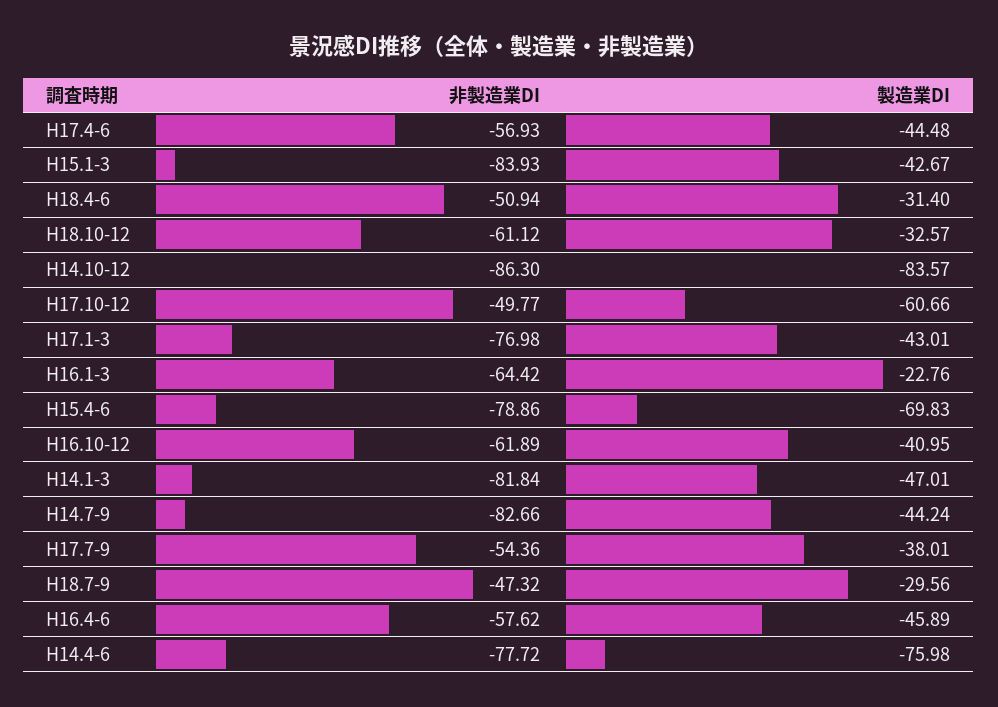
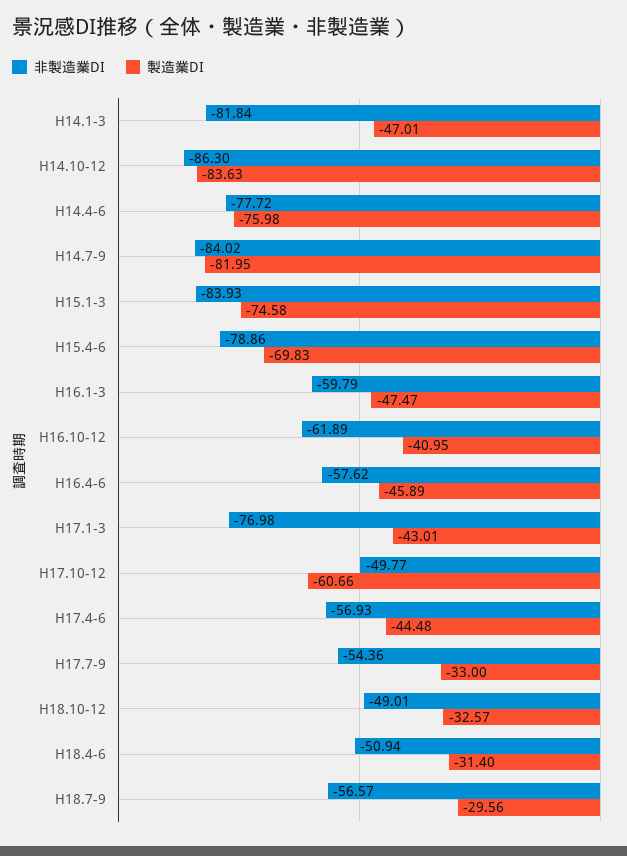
  {
    "非製造業DI": {
      "H17.4-6": -56.93,
      "H15.1-3": -83.93,
      "H18.4-6": -50.94,
-     "H18.10-12": -61.12,
+     "H18.10-12": -49.01,
      "H14.10-12": -86.3,
      "H17.10-12": -49.77,
      "H17.1-3": -76.98,
-     "H16.1-3": -64.42,
+     "H16.1-3": -59.79,
      "H15.4-6": -78.86,
      "H16.10-12": -61.89,
      "H14.1-3": -81.84,
-     "H14.7-9": -82.66,
+     "H14.7-9": -84.02,
      "H17.7-9": -54.36,
-     "H18.7-9": -47.32,
+     "H18.7-9": -56.57,
      "H16.4-6": -57.62,
      "H14.4-6": -77.72
    },
    "製造業DI": {
      "H17.4-6": -44.48,
-     "H15.1-3": -42.67,
+     "H15.1-3": -74.58,
      "H18.4-6": -31.4,
      "H18.10-12": -32.57,
-     "H14.10-12": -83.57,
+     "H14.10-12": -83.63,
      "H17.10-12": -60.66,
      "H17.1-3": -43.01,
-     "H16.1-3": -22.76,
+     "H16.1-3": -47.47,
      "H15.4-6": -69.83,
      "H16.10-12": -40.95,
      "H14.1-3": -47.01,
-     "H14.7-9": -44.24,
+     "H14.7-9": -81.95,
-     "H17.7-9": -38.01,
+     "H17.7-9": -33,
      "H18.7-9": -29.56,
      "H16.4-6": -45.89,
      "H14.4-6": -75.98
    }
  }

